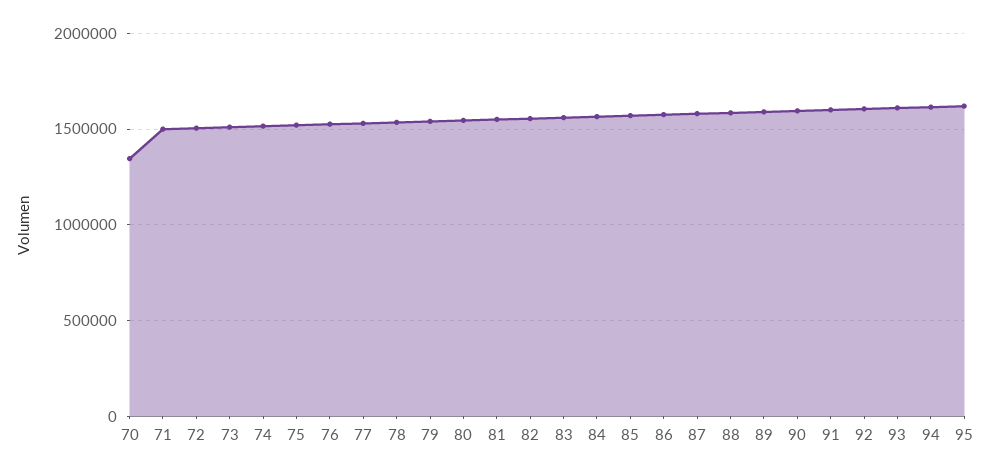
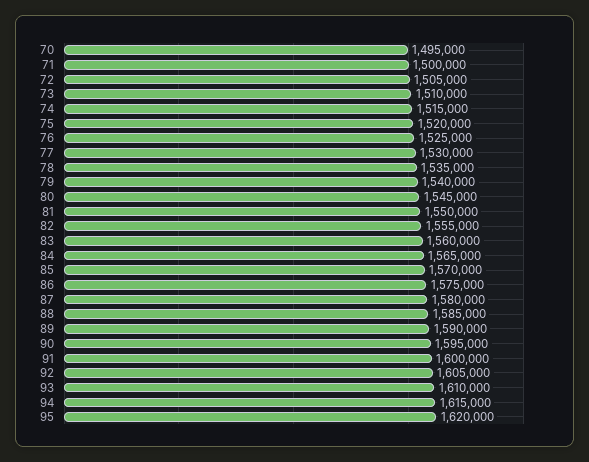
  {
-   "70": 1350000,
+   "70": 1495000,
    "71": 1500000,
    "72": 1505000,
    "73": 1510000,
    "74": 1515000,
    "75": 1520000,
    "76": 1525000,
    "77": 1530000,
    "78": 1535000,
    "79": 1540000,
    "80": 1545000,
    "81": 1550000,
    "82": 1555000,
    "83": 1560000,
    "84": 1565000,
    "85": 1570000,
    "86": 1575000,
    "87": 1580000,
    "88": 1585000,
    "89": 1590000,
    "90": 1595000,
    "91": 1600000,
    "92": 1605000,
    "93": 1610000,
    "94": 1615000,
    "95": 1620000
  }

